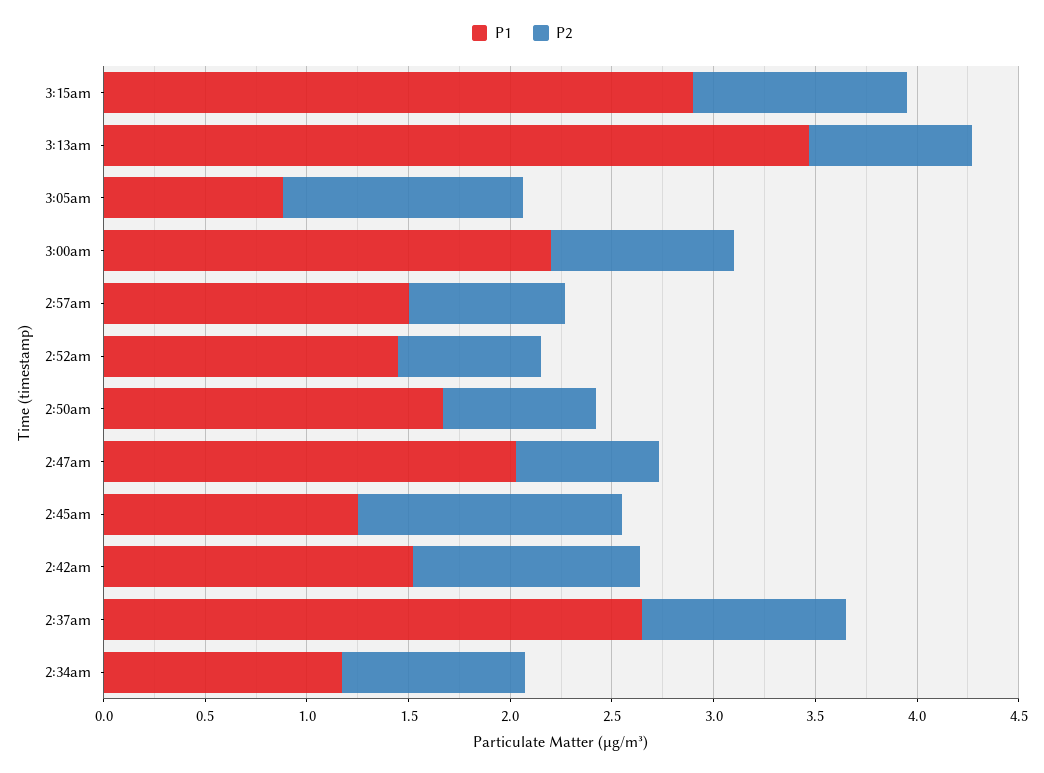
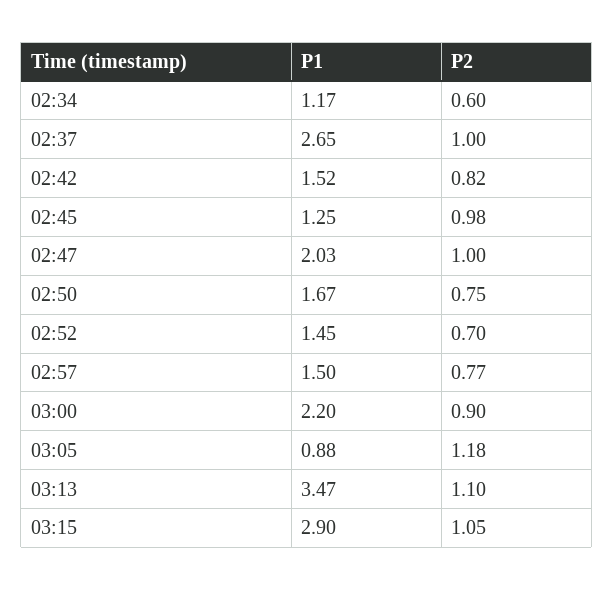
  {
    "P1": {
      "3:15am": 2.9,
      "3:13am": 3.47,
      "3:05am": 0.88,
      "3:00am": 2.2,
      "2:57am": 1.5,
      "2:52am": 1.45,
      "2:50am": 1.67,
      "2:47am": 2.03,
      "2:45am": 1.25,
      "2:42am": 1.52,
      "2:37am": 2.65,
      "2:34am": 1.17
    },
    "P2": {
      "3:15am": 1.05,
-     "3:13am": 0.8,
+     "3:13am": 1.1,
      "3:05am": 1.18,
      "3:00am": 0.9,
      "2:57am": 0.77,
      "2:52am": 0.7,
      "2:50am": 0.75,
-     "2:47am": 0.7,
+     "2:47am": 1,
-     "2:45am": 1.3,
+     "2:45am": 0.98,
-     "2:42am": 1.1,
+     "2:42am": 0.82,
      "2:37am": 1,
-     "2:34am": 0.9
+     "2:34am": 0.6
    }
  }

